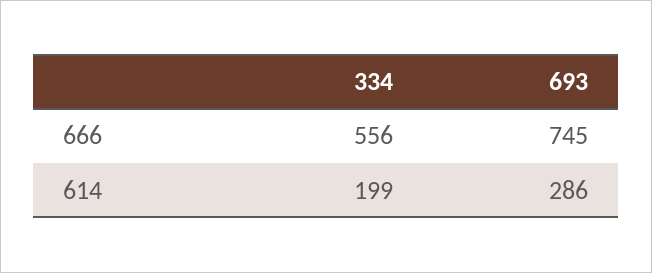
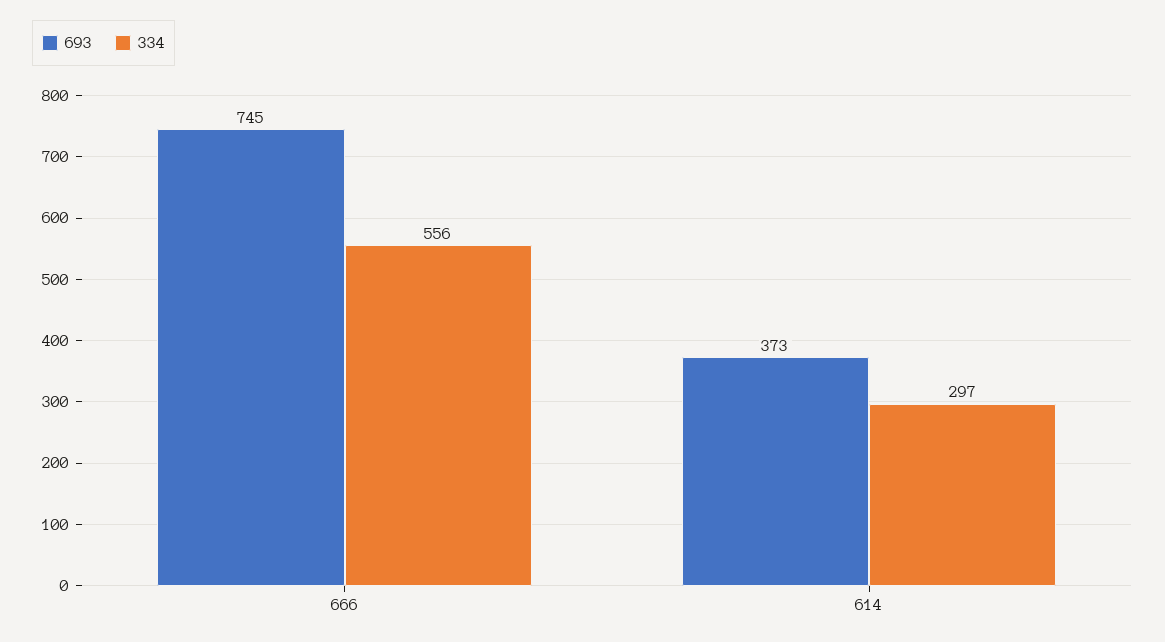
  {
    "334": {
      "666": 556,
-     "614": 199
+     "614": 297
    },
    "693": {
      "666": 745,
-     "614": 286
+     "614": 373
    }
  }

